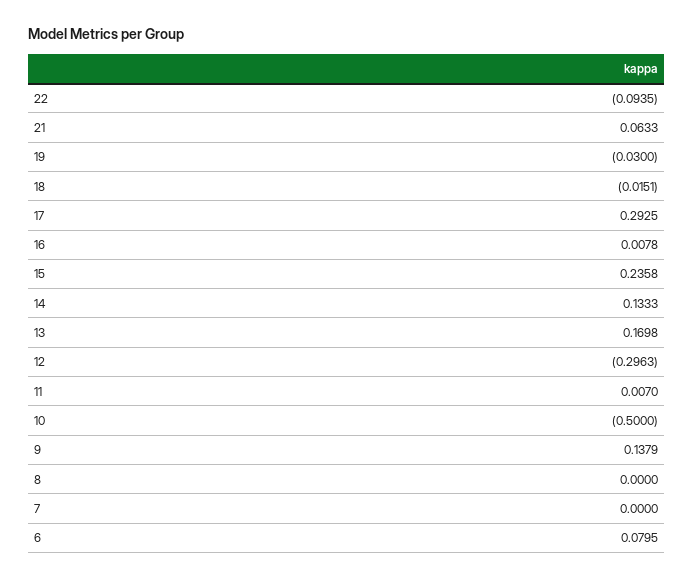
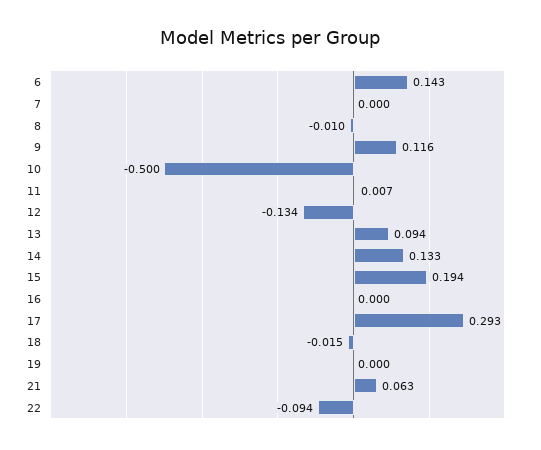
  {
    "22": -0.0935,
    "21": 0.0633,
-   "19": -0.03,
+   "19": 0,
    "18": -0.0151,
    "17": 0.2925,
-   "16": 0.0078,
+   "16": 0,
-   "15": 0.2358,
+   "15": 0.194,
    "14": 0.1333,
-   "13": 0.1698,
+   "13": 0.094,
-   "12": -0.2963,
+   "12": -0.134,
    "11": 0.007,
    "10": -0.5,
-   "9": 0.1379,
+   "9": 0.116,
-   "8": 0,
+   "8": -0.01,
    "7": 0,
-   "6": 0.0795
+   "6": 0.143
  }

